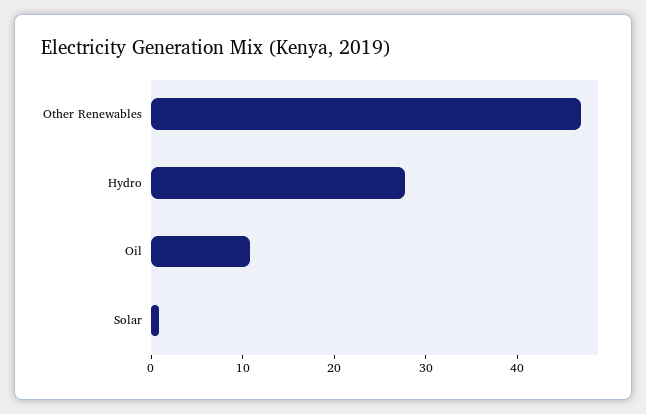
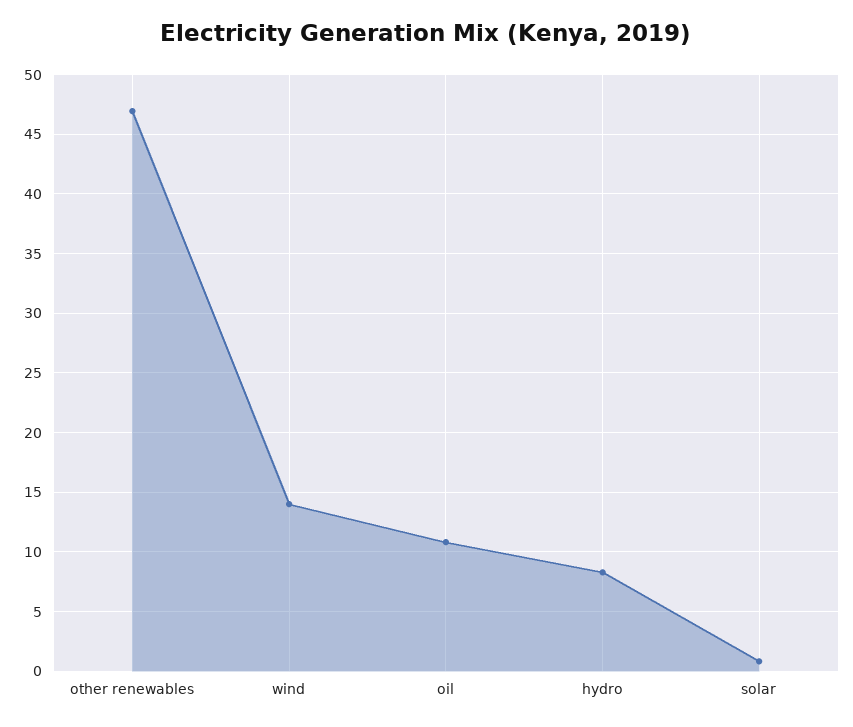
  {
    "Other Renewables": 47,
-   "Hydro": 28,
+   "Hydro": 8,
    "Oil": 11,
-   "Solar": 1
+   "Solar": 1,
+   "wind": 14
  }

